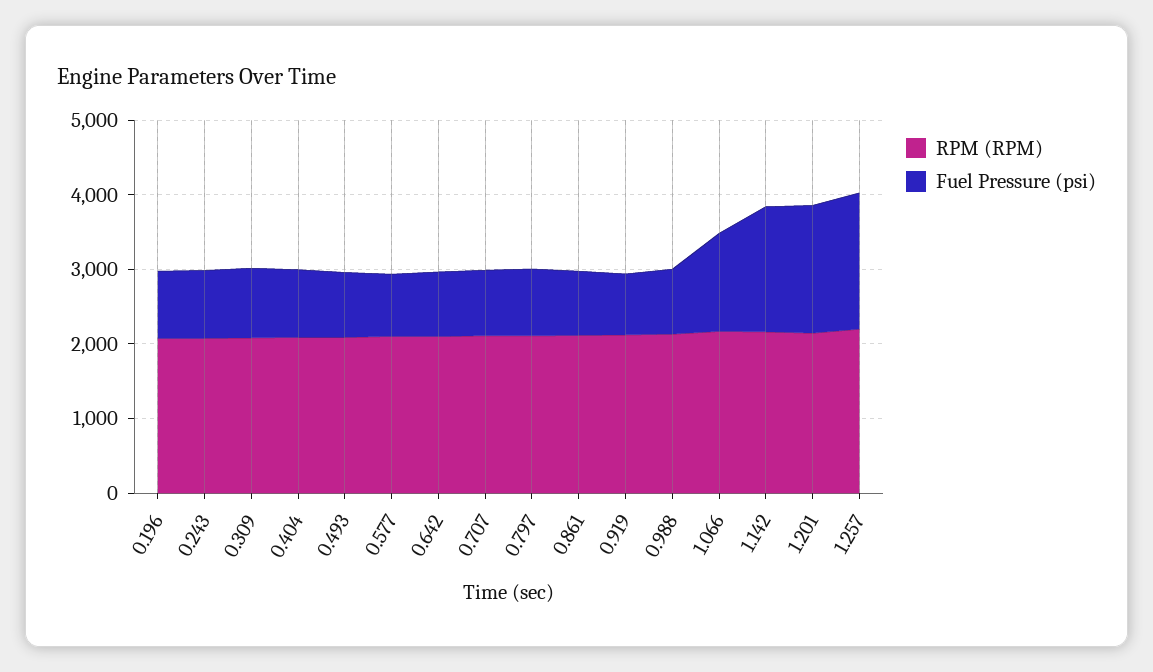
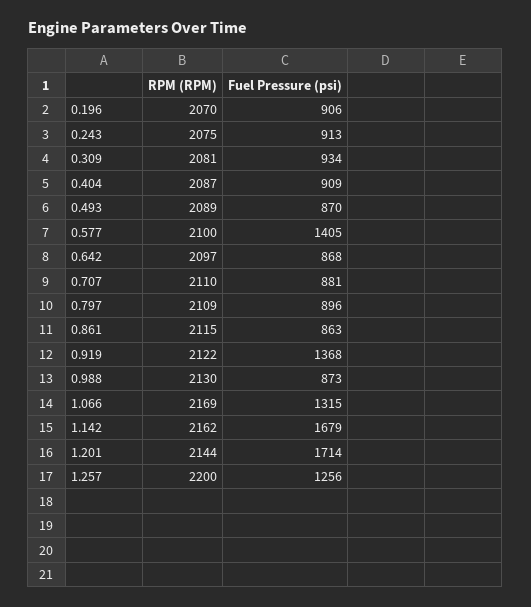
  {
    "RPM (RPM)": {
      "0.196": 2070,
      "0.243": 2075,
      "0.309": 2081,
      "0.404": 2087,
      "0.493": 2089,
      "0.577": 2100,
      "0.642": 2097,
      "0.707": 2110,
      "0.797": 2109,
      "0.861": 2115,
      "0.919": 2122,
      "0.988": 2130,
      "1.066": 2169,
      "1.142": 2162,
      "1.201": 2144,
      "1.257": 2200
    },
    "Fuel Pressure (psi)": {
      "0.196": 906,
      "0.243": 913,
      "0.309": 934,
      "0.404": 909,
      "0.493": 870,
-     "0.577": 800,
+     "0.577": 1405,
      "0.642": 868,
      "0.707": 881,
      "0.797": 896,
      "0.861": 863,
-     "0.919": 800,
+     "0.919": 1368,
      "0.988": 873,
      "1.066": 1315,
      "1.142": 1679,
      "1.201": 1714,
-     "1.257": 1800
+     "1.257": 1256
    }
  }

